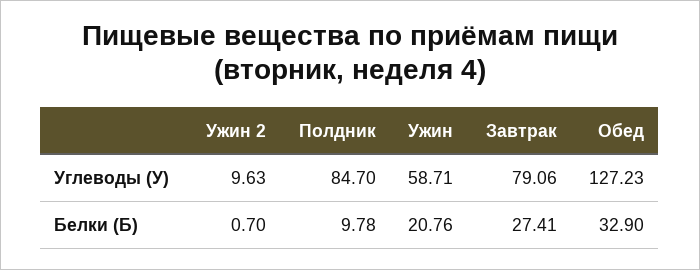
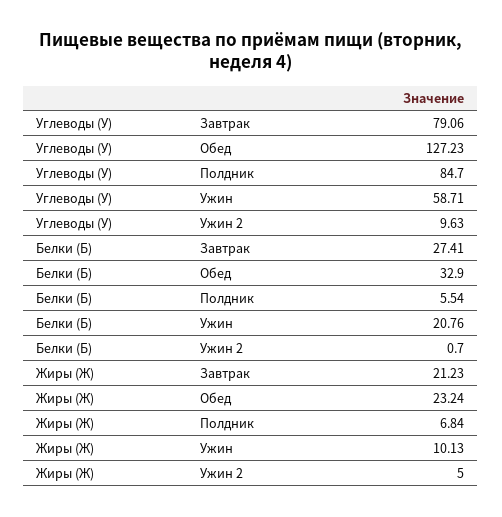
  {
    "Ужин 2": {
      "Углеводы (У)": 9.63,
-     "Белки (Б)": 0.7
+     "Белки (Б)": 0.7,
+     "Жиры (Ж)": 5
    },
    "Полдник": {
      "Углеводы (У)": 84.7,
-     "Белки (Б)": 9.78
+     "Белки (Б)": 5.54,
+     "Жиры (Ж)": 6.84
    },
    "Ужин": {
      "Углеводы (У)": 58.71,
-     "Белки (Б)": 20.76
+     "Белки (Б)": 20.76,
+     "Жиры (Ж)": 10.13
    },
    "Завтрак": {
      "Углеводы (У)": 79.06,
-     "Белки (Б)": 27.41
+     "Белки (Б)": 27.41,
+     "Жиры (Ж)": 21.23
    },
    "Обед": {
      "Углеводы (У)": 127.23,
-     "Белки (Б)": 32.9
+     "Белки (Б)": 32.9,
+     "Жиры (Ж)": 23.24
    }
  }

